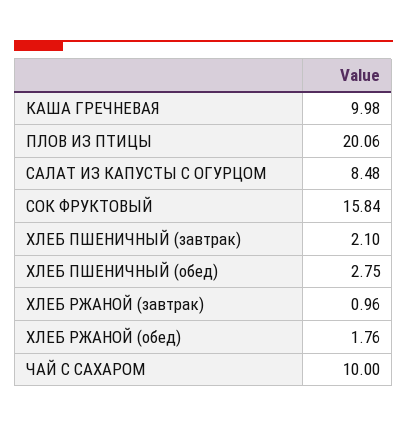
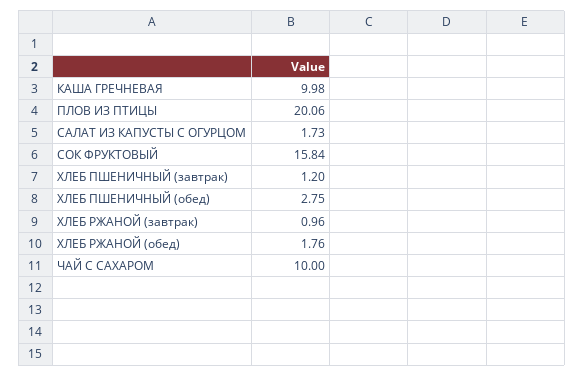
  {
    "КАША ГРЕЧНЕВАЯ": 9.98,
    "ПЛОВ ИЗ ПТИЦЫ": 20.06,
-   "САЛАТ ИЗ КАПУСТЫ С ОГУРЦОМ": 8.48,
+   "САЛАТ ИЗ КАПУСТЫ С ОГУРЦОМ": 1.73,
    "СОК ФРУКТОВЫЙ": 15.84,
-   "ХЛЕБ ПШЕНИЧНЫЙ (завтрак)": 2.1,
+   "ХЛЕБ ПШЕНИЧНЫЙ (завтрак)": 1.2,
    "ХЛЕБ ПШЕНИЧНЫЙ (обед)": 2.75,
    "ХЛЕБ РЖАНОЙ (завтрак)": 0.96,
    "ХЛЕБ РЖАНОЙ (обед)": 1.76,
    "ЧАЙ С САХАРОМ": 10
  }

